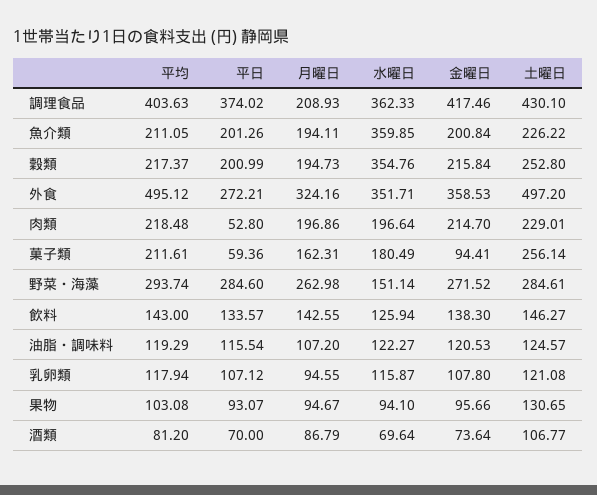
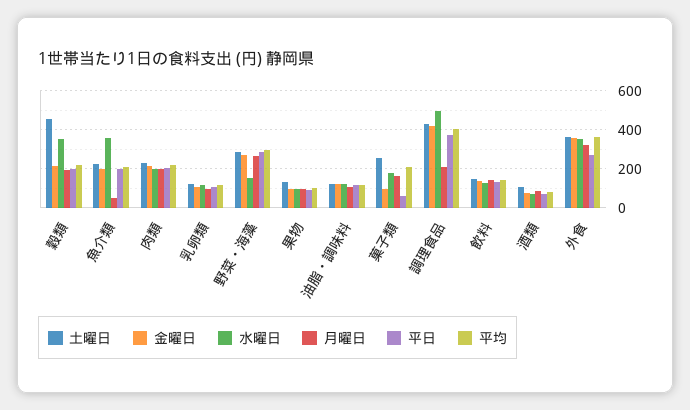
  {
    "平均": {
      "調理食品": 403.63,
      "魚介類": 211.05,
      "穀類": 217.37,
-     "外食": 495.12,
+     "外食": 350,
      "肉類": 218.48,
      "菓子類": 211.61,
      "野菜・海藻": 293.74,
      "飲料": 143,
      "油脂・調味料": 119.29,
      "乳卵類": 117.94,
      "果物": 103.08,
      "酒類": 81.2
    },
    "平日": {
      "調理食品": 374.02,
      "魚介類": 201.26,
      "穀類": 200.99,
      "外食": 272.21,
-     "肉類": 52.8,
+     "肉類": 200,
      "菓子類": 59.36,
      "野菜・海藻": 284.6,
      "飲料": 133.57,
      "油脂・調味料": 115.54,
      "乳卵類": 107.12,
      "果物": 93.07,
      "酒類": 70
    },
    "月曜日": {
      "調理食品": 208.93,
-     "魚介類": 194.11,
+     "魚介類": 50,
      "穀類": 194.73,
      "外食": 324.16,
      "肉類": 196.86,
      "菓子類": 162.31,
      "野菜・海藻": 262.98,
      "飲料": 142.55,
      "油脂・調味料": 107.2,
      "乳卵類": 94.55,
      "果物": 94.67,
      "酒類": 86.79
    },
    "水曜日": {
-     "調理食品": 362.33,
+     "調理食品": 500,
      "魚介類": 359.85,
      "穀類": 354.76,
      "外食": 351.71,
      "肉類": 196.64,
      "菓子類": 180.49,
      "野菜・海藻": 151.14,
      "飲料": 125.94,
      "油脂・調味料": 122.27,
      "乳卵類": 115.87,
      "果物": 94.1,
      "酒類": 69.64
    },
    "金曜日": {
      "調理食品": 417.46,
      "魚介類": 200.84,
      "穀類": 215.84,
      "外食": 358.53,
      "肉類": 214.7,
      "菓子類": 94.41,
      "野菜・海藻": 271.52,
      "飲料": 138.3,
      "油脂・調味料": 120.53,
      "乳卵類": 107.8,
      "果物": 95.66,
      "酒類": 73.64
    },
    "土曜日": {
      "調理食品": 430.1,
      "魚介類": 226.22,
-     "穀類": 252.8,
+     "穀類": 450,
-     "外食": 497.2,
+     "外食": 350,
      "肉類": 229.01,
      "菓子類": 256.14,
      "野菜・海藻": 284.61,
      "飲料": 146.27,
      "油脂・調味料": 124.57,
      "乳卵類": 121.08,
      "果物": 130.65,
      "酒類": 106.77
    }
  }

